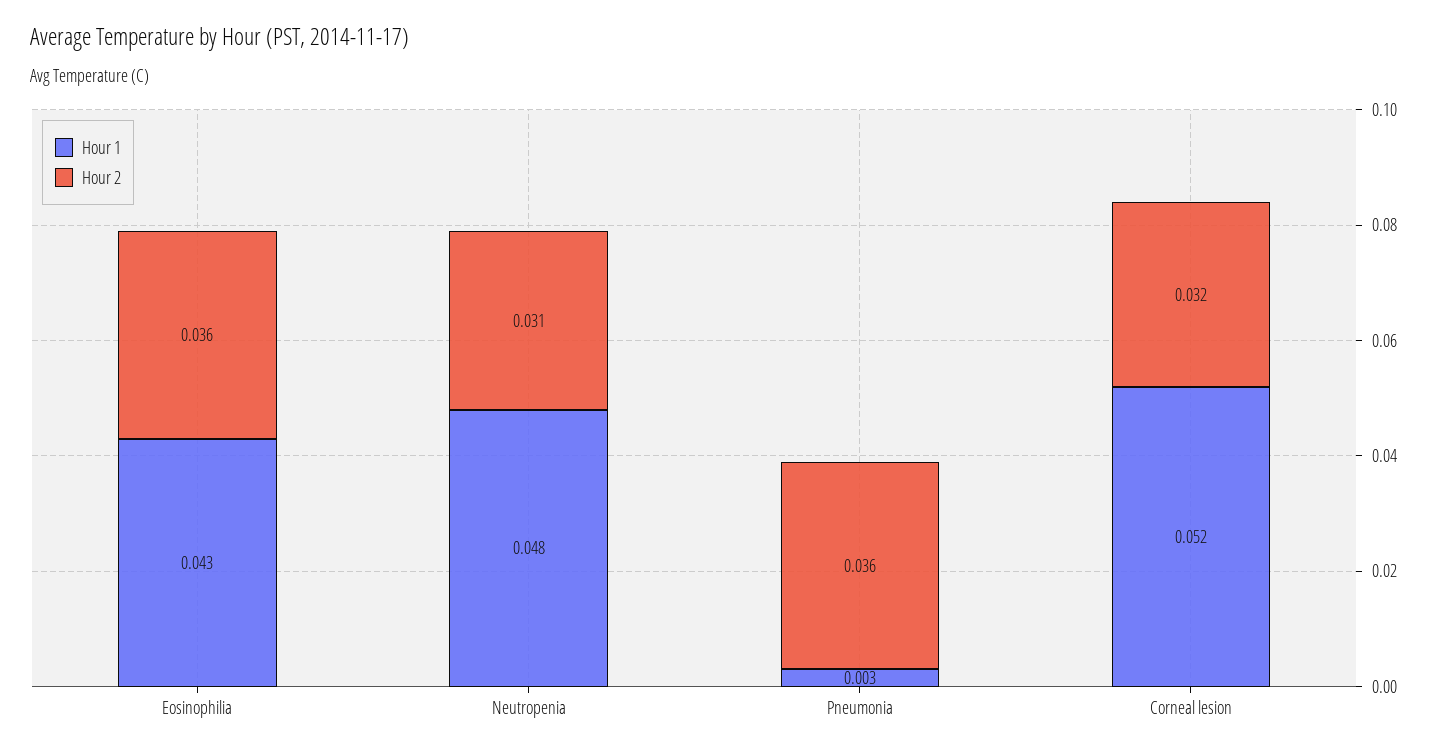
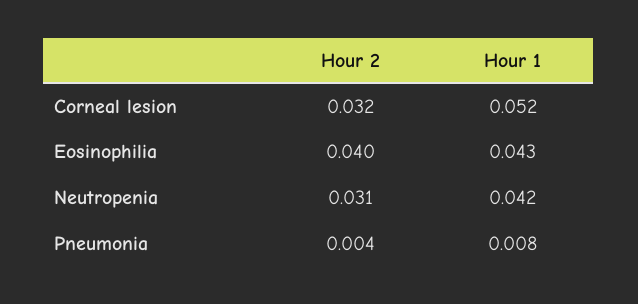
  {
    "Hour 1": {
      "Eosinophilia": 0.043,
-     "Neutropenia": 0.048,
+     "Neutropenia": 0.042,
-     "Pneumonia": 0.003,
+     "Pneumonia": 0.008,
      "Corneal lesion": 0.052
    },
    "Hour 2": {
-     "Eosinophilia": 0.036,
+     "Eosinophilia": 0.04,
      "Neutropenia": 0.031,
-     "Pneumonia": 0.036,
+     "Pneumonia": 0.004,
      "Corneal lesion": 0.032
    }
  }

